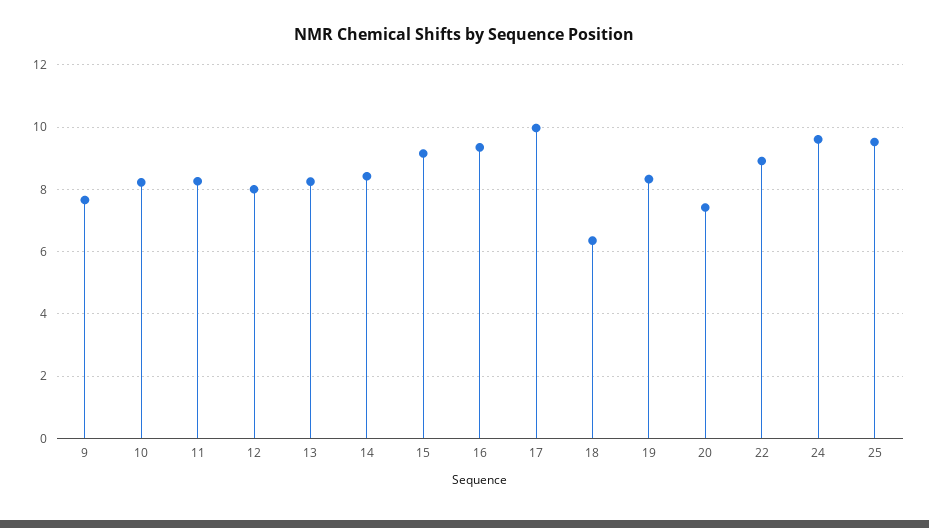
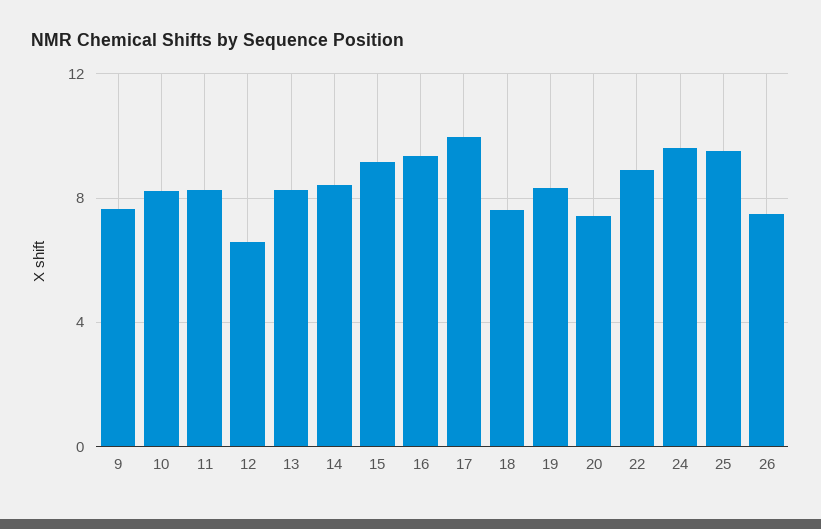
  {
    "9": 7.6,
    "10": 8.2,
    "11": 8.2,
-   "12": 8,
+   "12": 6.5,
    "13": 8.2,
    "14": 8.4,
    "15": 9.2,
    "16": 9.4,
    "17": 10,
-   "18": 6.4,
+   "18": 7.5,
    "19": 8.4,
    "20": 7.4,
    "22": 9,
    "24": 9.6,
-   "25": 9.6
+   "25": 9.6,
+   "26": 7.5
  }

